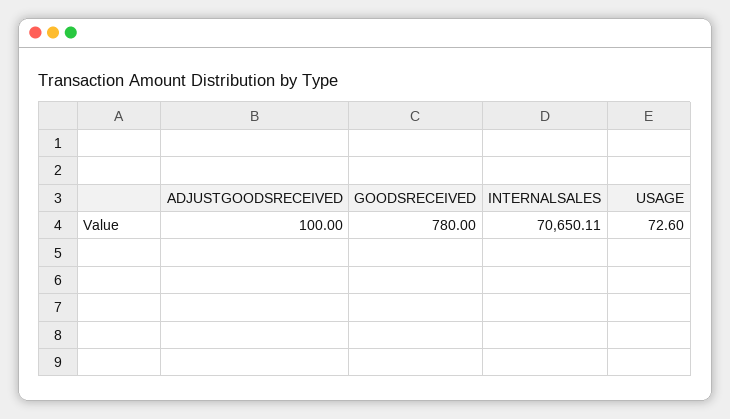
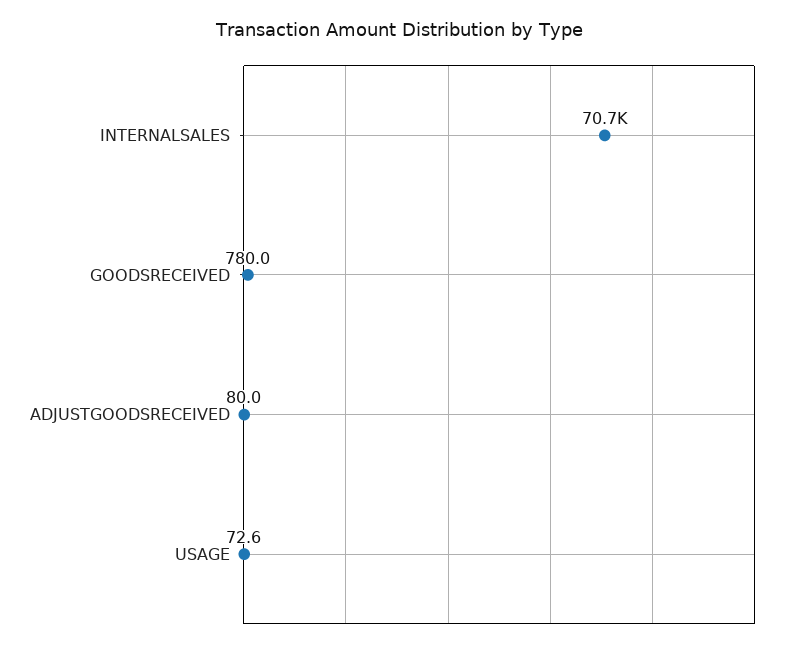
  {
-   "ADJUSTGOODSRECEIVED": 100,
+   "ADJUSTGOODSRECEIVED": 80,
    "GOODSRECEIVED": 780,
    "INTERNALSALES": 70650.11,
    "USAGE": 72.6
  }

